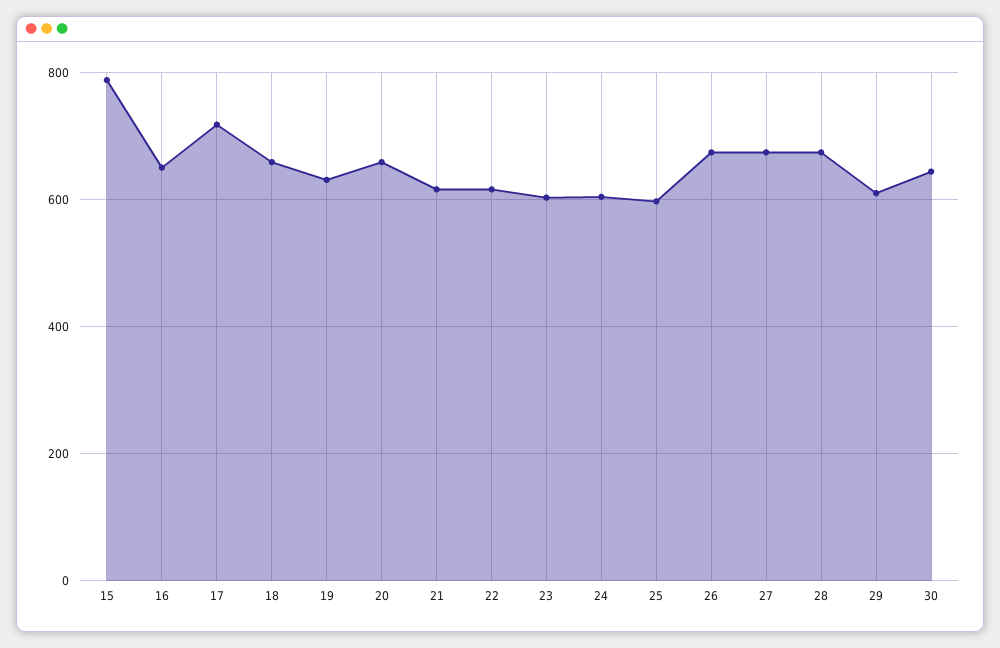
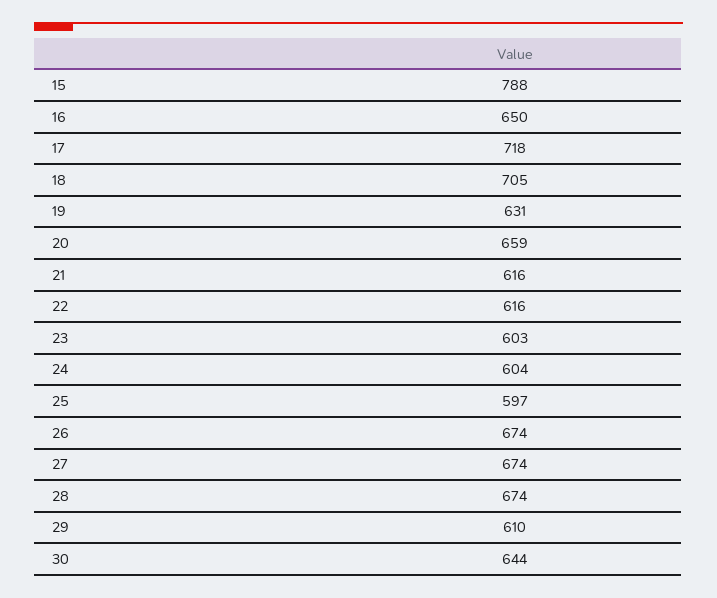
  {
    "15": 788,
    "16": 650,
    "17": 718,
-   "18": 660,
+   "18": 705,
    "19": 631,
    "20": 659,
    "21": 616,
    "22": 616,
    "23": 603,
    "24": 604,
    "25": 597,
    "26": 674,
    "27": 674,
    "28": 674,
    "29": 610,
    "30": 644
  }

